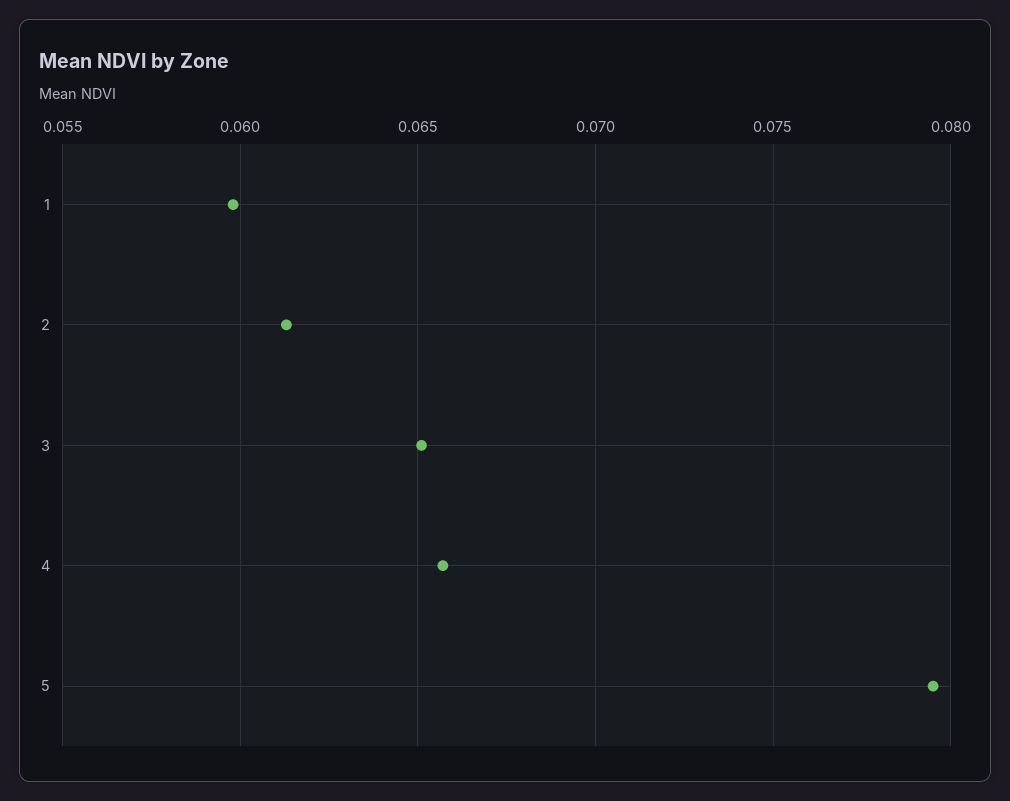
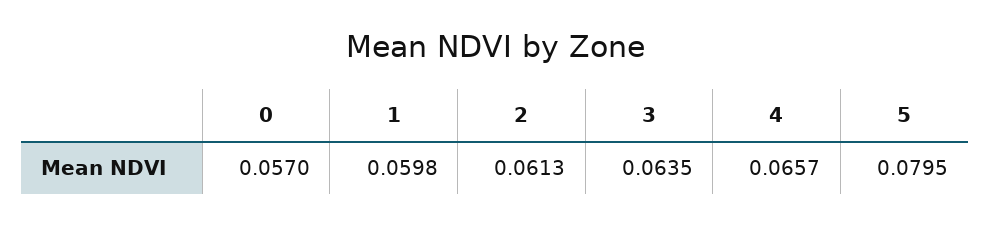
  {
    "1": 0.0598,
    "2": 0.0613,
-   "3": 0.065,
+   "3": 0.0635,
    "4": 0.0657,
-   "5": 0.0795
+   "5": 0.0795,
+   "0": 0.057
  }

